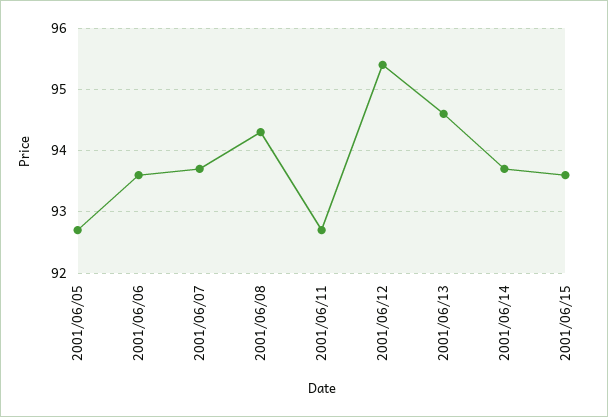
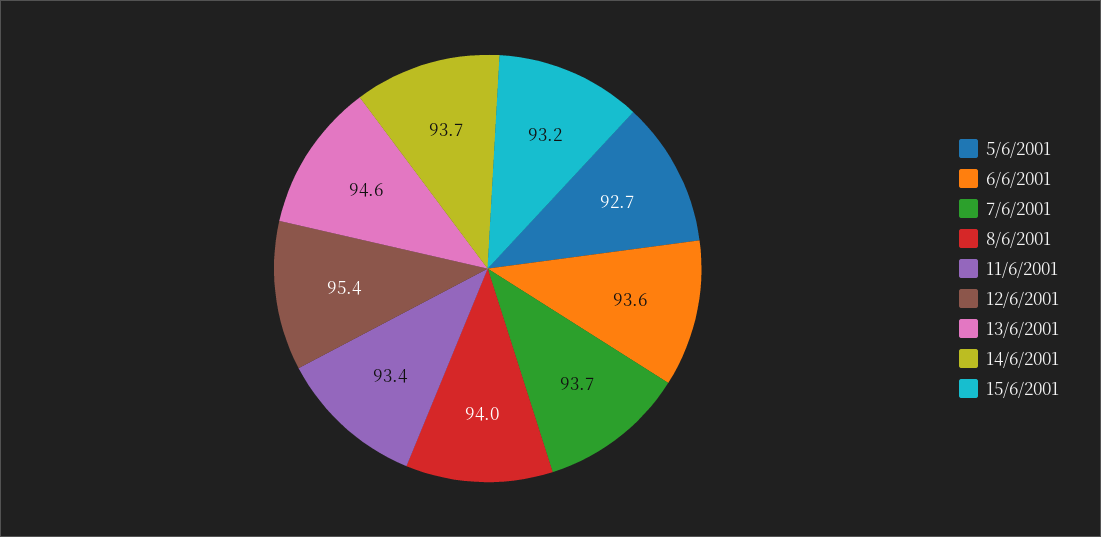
  {
    "2001/06/05": 92.7,
    "2001/06/06": 93.6,
    "2001/06/07": 93.7,
-   "2001/06/08": 94.3,
+   "2001/06/08": 94,
-   "2001/06/11": 92.7,
+   "2001/06/11": 93.4,
    "2001/06/12": 95.4,
    "2001/06/13": 94.6,
    "2001/06/14": 93.7,
-   "2001/06/15": 93.6
+   "2001/06/15": 93.2
  }

